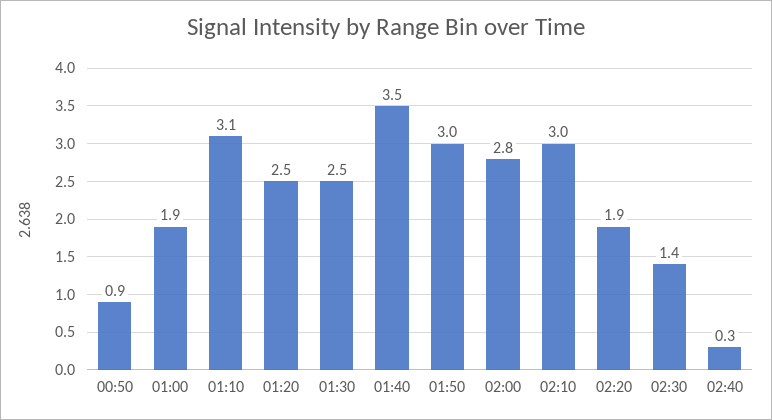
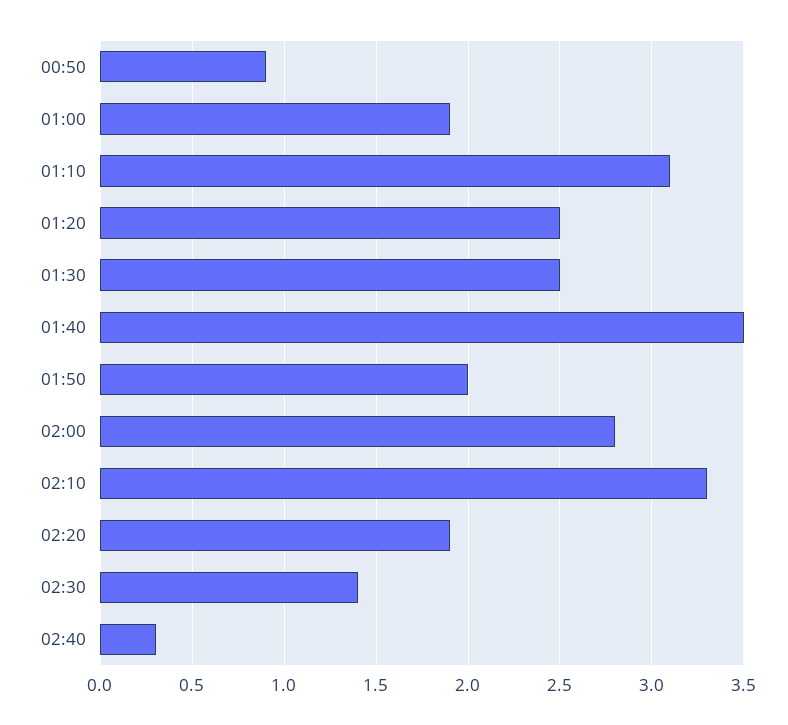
  {
    "00:50": 0.9,
    "01:00": 1.9,
    "01:10": 3.1,
    "01:20": 2.5,
    "01:30": 2.5,
    "01:40": 3.5,
-   "01:50": 3,
+   "01:50": 2,
    "02:00": 2.8,
-   "02:10": 3,
+   "02:10": 3.3,
    "02:20": 1.9,
    "02:30": 1.4,
    "02:40": 0.3
  }

